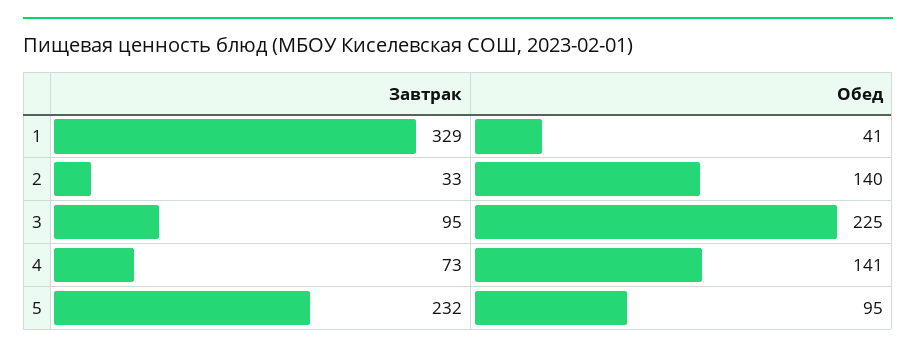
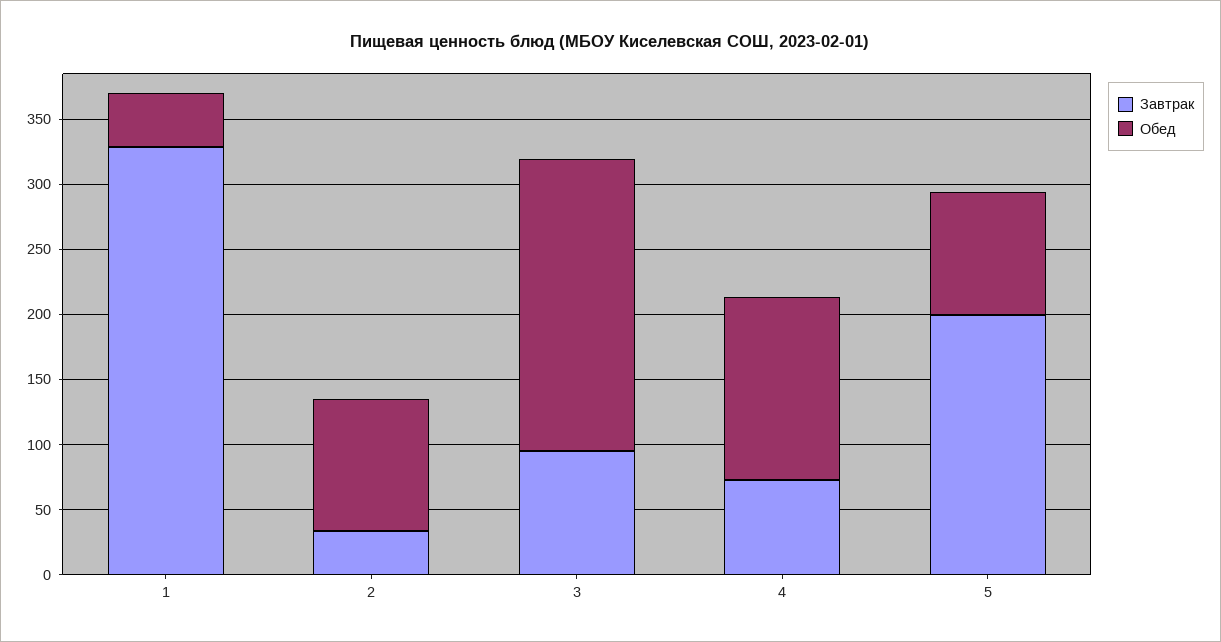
  {
    "Завтрак": {
      "1": 329,
      "2": 33,
      "3": 95,
      "4": 73,
-     "5": 232
+     "5": 200
    },
    "Обед": {
      "1": 41,
-     "2": 140,
+     "2": 100,
      "3": 225,
      "4": 141,
      "5": 95
    }
  }

